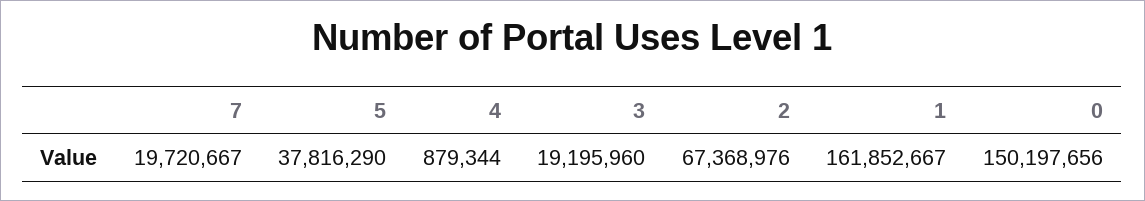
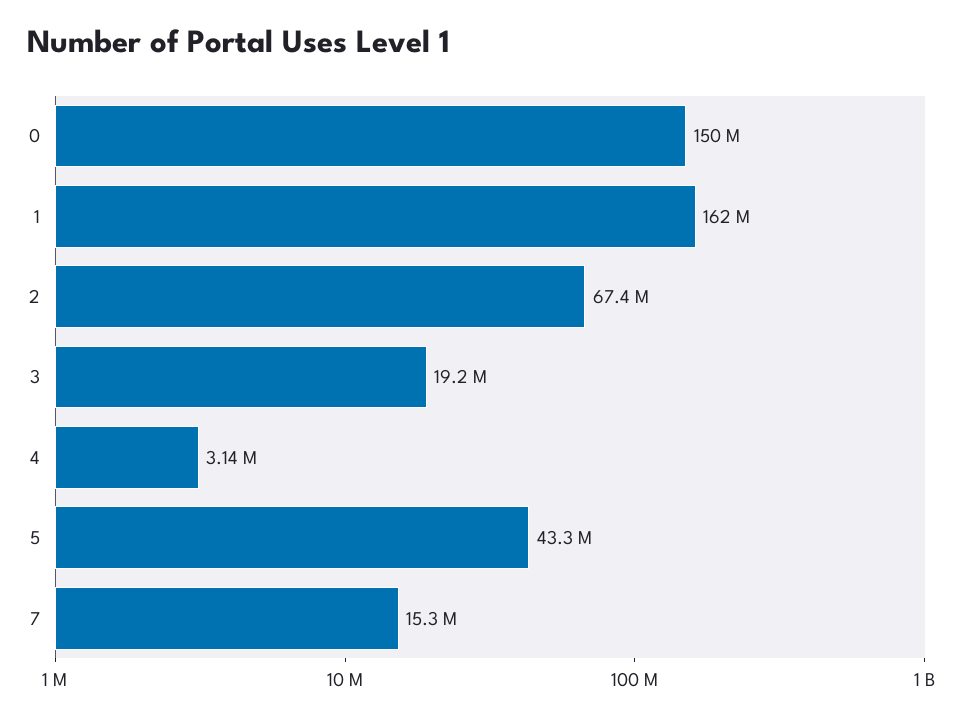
  {
-   "7": 19720667,
+   "7": 15300000,
-   "5": 37816290,
+   "5": 43300000,
-   "4": 879344,
+   "4": 3140000,
    "3": 19195960,
    "2": 67368976,
    "1": 161852667,
    "0": 150197656
  }

